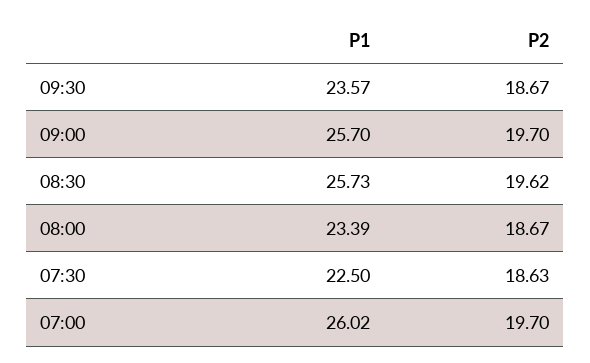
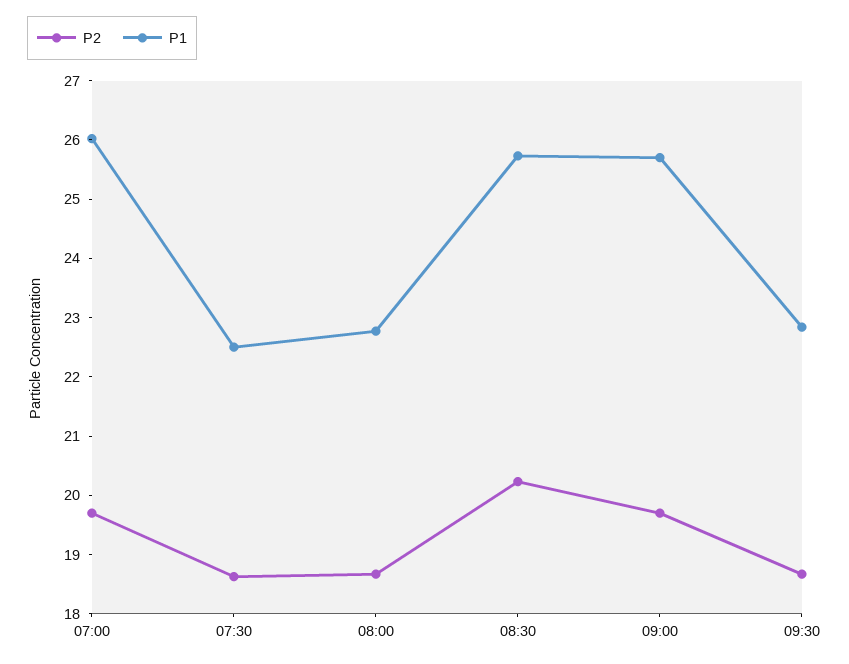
  {
    "P1": {
-     "09:30": 23.57,
+     "09:30": 22.8,
      "09:00": 25.7,
      "08:30": 25.73,
-     "08:00": 23.39,
+     "08:00": 22.8,
      "07:30": 22.5,
      "07:00": 26.02
    },
    "P2": {
      "09:30": 18.67,
      "09:00": 19.7,
-     "08:30": 19.62,
+     "08:30": 20.2,
      "08:00": 18.67,
      "07:30": 18.63,
      "07:00": 19.7
    }
  }

